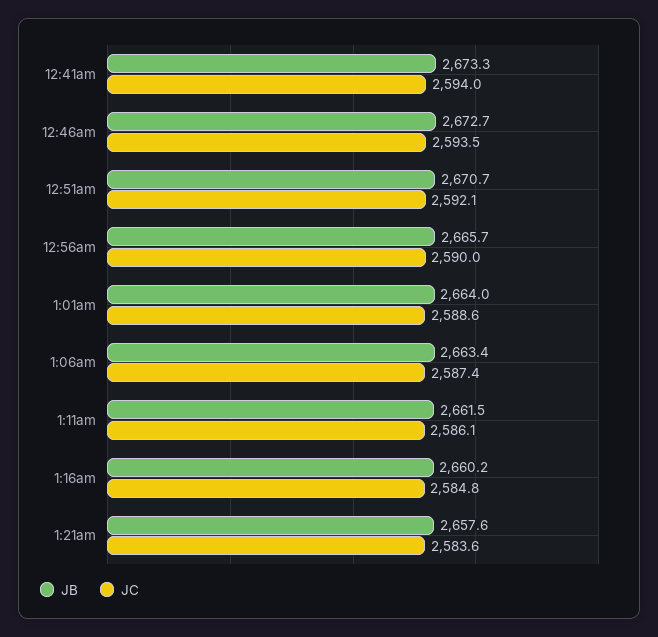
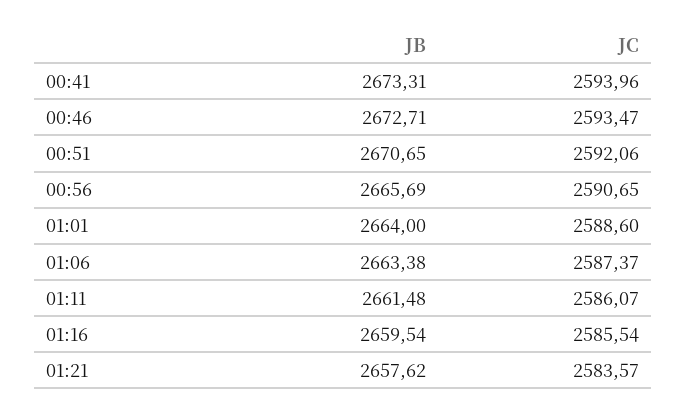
  {
    "JB": {
      "12:41am": 2673.31,
      "12:46am": 2672.71,
      "12:51am": 2670.65,
      "12:56am": 2665.69,
      "1:01am": 2664,
      "1:06am": 2663.38,
      "1:11am": 2661.48,
-     "1:16am": 2660.2,
+     "1:16am": 2659.54,
      "1:21am": 2657.62
    },
    "JC": {
      "12:41am": 2593.96,
      "12:46am": 2593.47,
      "12:51am": 2592.06,
-     "12:56am": 2590,
+     "12:56am": 2590.65,
      "1:01am": 2588.6,
      "1:06am": 2587.37,
      "1:11am": 2586.07,
-     "1:16am": 2584.8,
+     "1:16am": 2585.54,
      "1:21am": 2583.57
    }
  }

